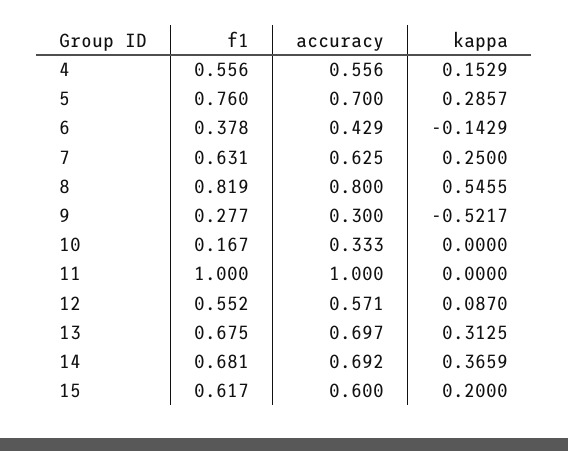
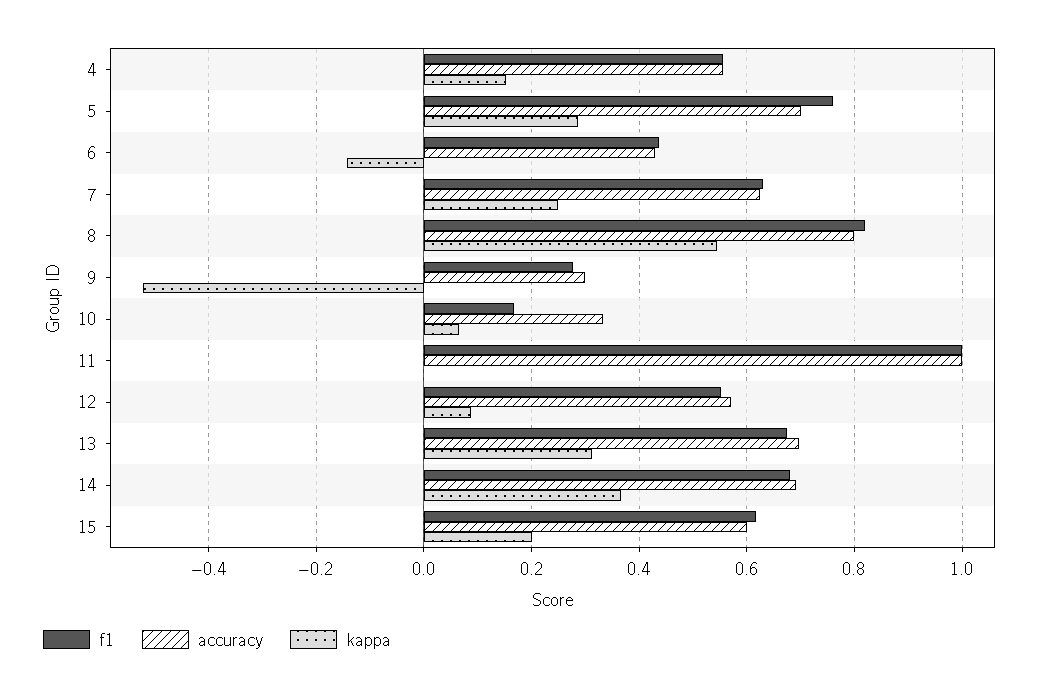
  {
    "f1": {
      "4": 0.556,
      "5": 0.76,
-     "6": 0.378,
+     "6": 0.44,
      "7": 0.631,
      "8": 0.819,
      "9": 0.277,
      "10": 0.167,
      "11": 1,
      "12": 0.552,
      "13": 0.675,
      "14": 0.681,
      "15": 0.617
    },
    "accuracy": {
      "4": 0.556,
      "5": 0.7,
      "6": 0.429,
      "7": 0.625,
      "8": 0.8,
      "9": 0.3,
      "10": 0.333,
      "11": 1,
      "12": 0.571,
      "13": 0.697,
      "14": 0.692,
      "15": 0.6
    },
    "kappa": {
      "4": 0.1529,
      "5": 0.2857,
      "6": -0.1429,
      "7": 0.25,
      "8": 0.5455,
      "9": -0.5217,
-     "10": 0,
+     "10": 0.06,
      "11": 0,
      "12": 0.087,
      "13": 0.3125,
      "14": 0.3659,
      "15": 0.2
    }
  }

